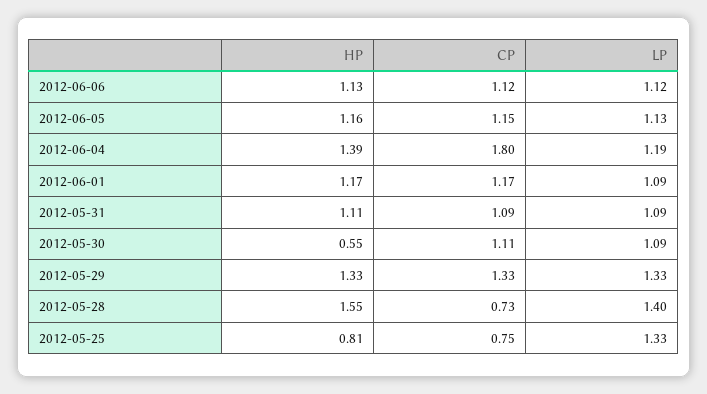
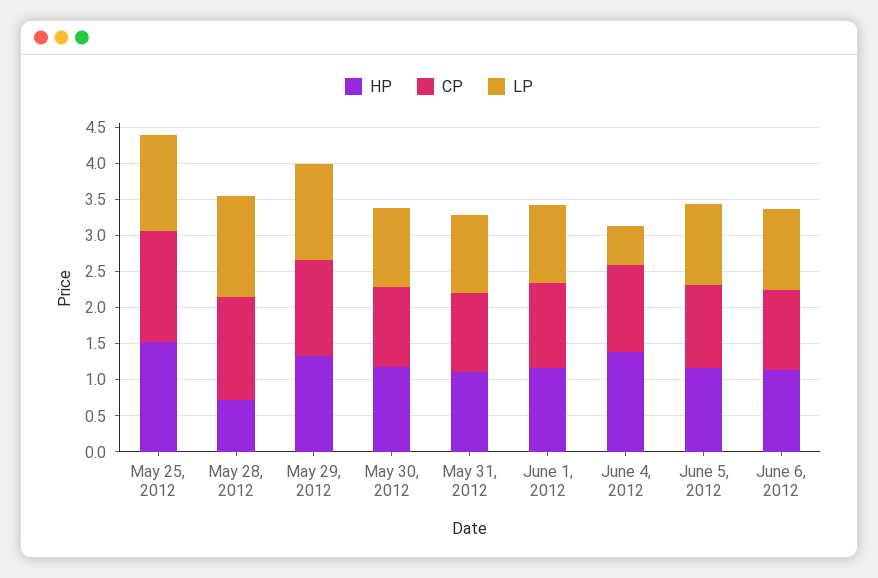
  {
    "HP": {
      "2012-06-06": 1.13,
      "2012-06-05": 1.16,
      "2012-06-04": 1.39,
      "2012-06-01": 1.17,
      "2012-05-31": 1.11,
-     "2012-05-30": 0.55,
+     "2012-05-30": 1.25,
      "2012-05-29": 1.33,
-     "2012-05-28": 1.55,
+     "2012-05-28": 0.75,
-     "2012-05-25": 0.81
+     "2012-05-25": 1.5
    },
    "CP": {
      "2012-06-06": 1.12,
      "2012-06-05": 1.15,
-     "2012-06-04": 1.8,
+     "2012-06-04": 1.25,
      "2012-06-01": 1.17,
      "2012-05-31": 1.09,
      "2012-05-30": 1.11,
      "2012-05-29": 1.33,
-     "2012-05-28": 0.73,
+     "2012-05-28": 1.5,
-     "2012-05-25": 0.75
+     "2012-05-25": 1.5
    },
    "LP": {
      "2012-06-06": 1.12,
      "2012-06-05": 1.13,
-     "2012-06-04": 1.19,
+     "2012-06-04": 0.5,
      "2012-06-01": 1.09,
      "2012-05-31": 1.09,
      "2012-05-30": 1.09,
      "2012-05-29": 1.33,
      "2012-05-28": 1.4,
      "2012-05-25": 1.33
    }
  }

